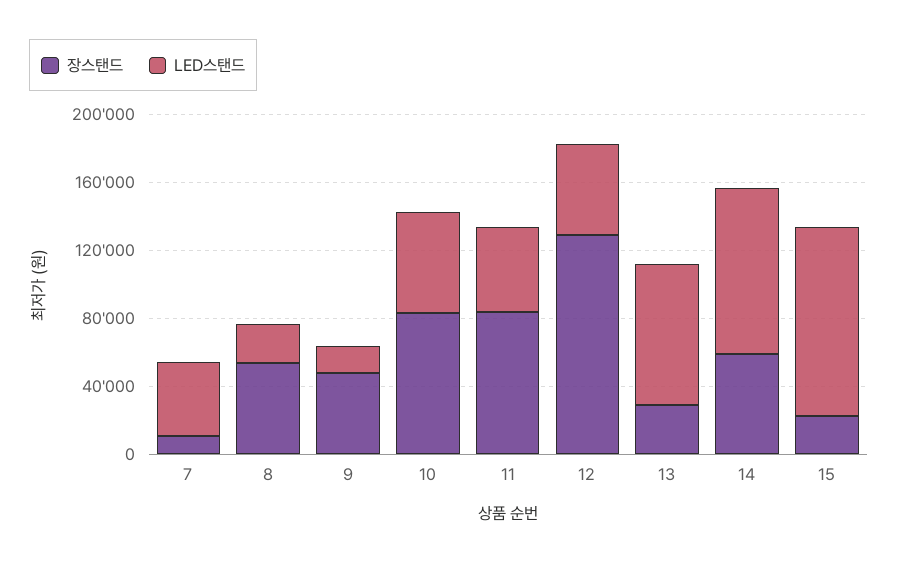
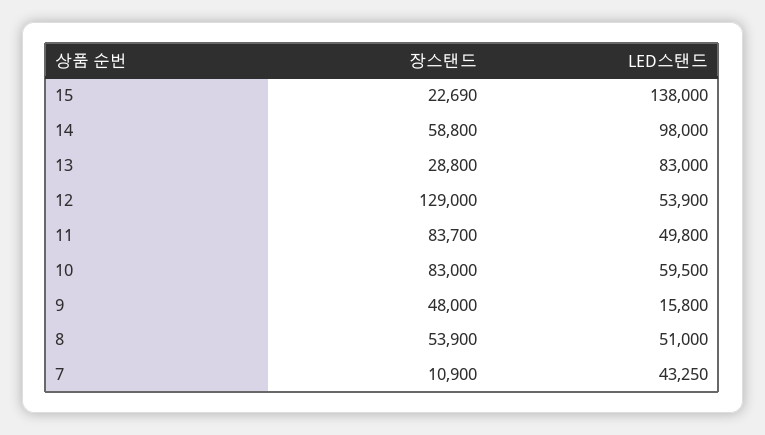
  {
    "장스탠드": {
      "7": 10900,
      "8": 53900,
      "9": 48000,
      "10": 83000,
      "11": 83700,
      "12": 129000,
      "13": 28800,
      "14": 58800,
      "15": 22690
    },
    "LED스탠드": {
      "7": 43250,
-     "8": 20000,
+     "8": 51000,
      "9": 15800,
      "10": 59500,
      "11": 49800,
      "12": 53900,
      "13": 83000,
      "14": 98000,
-     "15": 110000
+     "15": 138000
    }
  }

